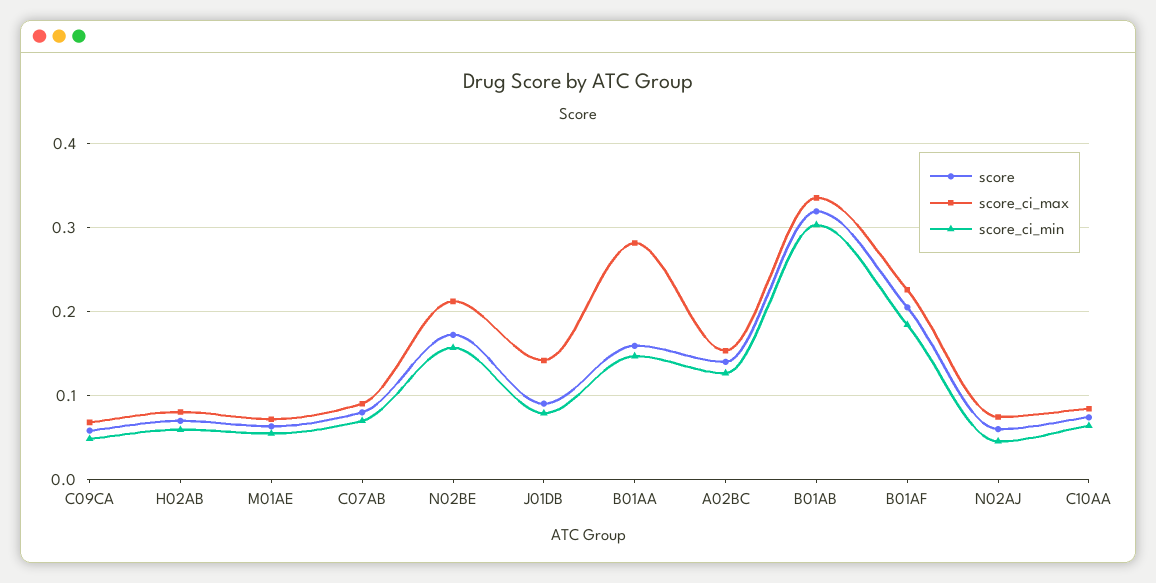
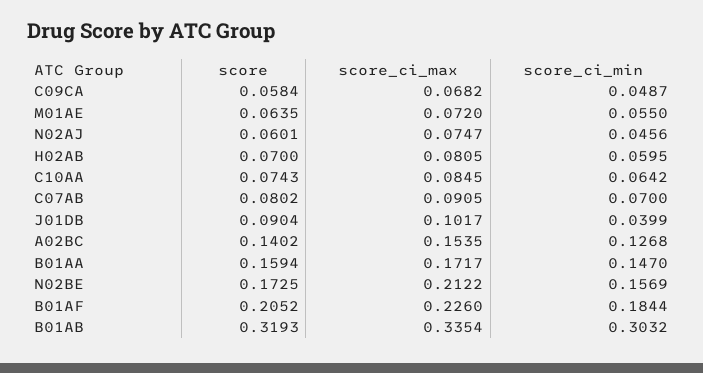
  {
    "score": {
      "C09CA": 0.0584,
      "H02AB": 0.07,
      "M01AE": 0.0635,
      "C07AB": 0.0802,
      "N02BE": 0.1725,
      "J01DB": 0.0904,
      "B01AA": 0.1594,
      "A02BC": 0.1402,
      "B01AB": 0.3193,
      "B01AF": 0.2052,
      "N02AJ": 0.0601,
      "C10AA": 0.0743
    },
    "score_ci_max": {
      "C09CA": 0.0682,
      "H02AB": 0.0805,
      "M01AE": 0.072,
      "C07AB": 0.0905,
      "N02BE": 0.2122,
-     "J01DB": 0.14,
+     "J01DB": 0.1017,
-     "B01AA": 0.28,
+     "B01AA": 0.1717,
      "A02BC": 0.1535,
      "B01AB": 0.3354,
      "B01AF": 0.226,
      "N02AJ": 0.0747,
      "C10AA": 0.0845
    },
    "score_ci_min": {
      "C09CA": 0.0487,
      "H02AB": 0.0595,
      "M01AE": 0.055,
      "C07AB": 0.07,
      "N02BE": 0.1569,
-     "J01DB": 0.08,
+     "J01DB": 0.0399,
      "B01AA": 0.147,
      "A02BC": 0.1268,
      "B01AB": 0.3032,
      "B01AF": 0.1844,
      "N02AJ": 0.0456,
      "C10AA": 0.0642
    }
  }

